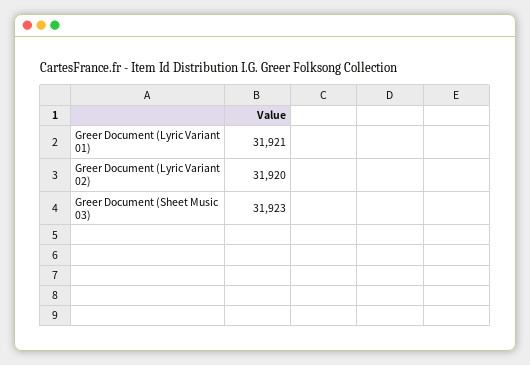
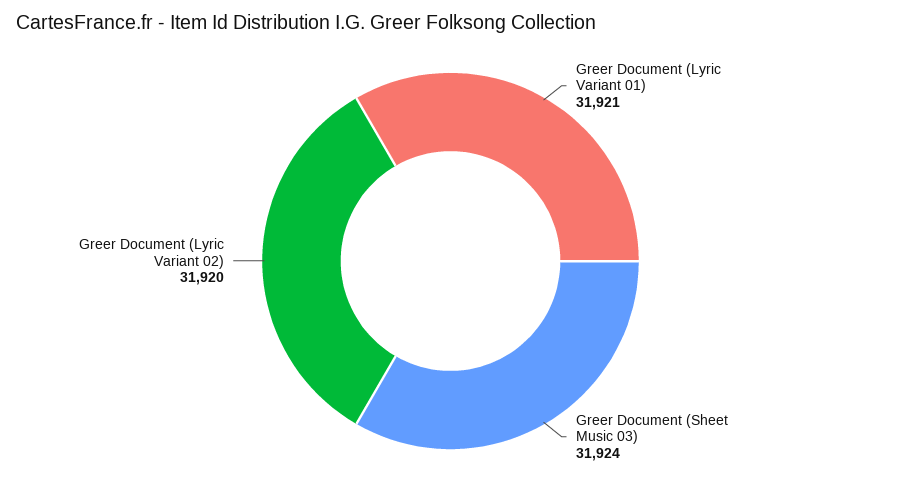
  {
    "Greer Document (Lyric Variant 01)": 31921,
    "Greer Document (Lyric Variant 02)": 31920,
-   "Greer Document (Sheet Music 03)": 31923
+   "Greer Document (Sheet Music 03)": 31924
  }

